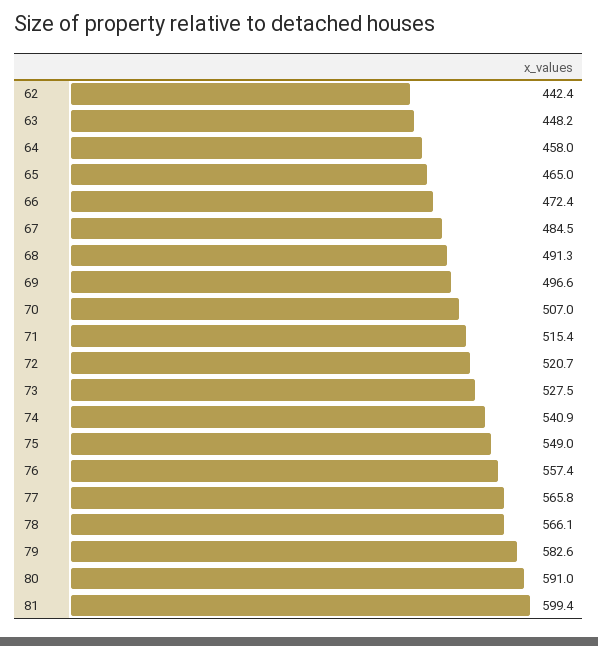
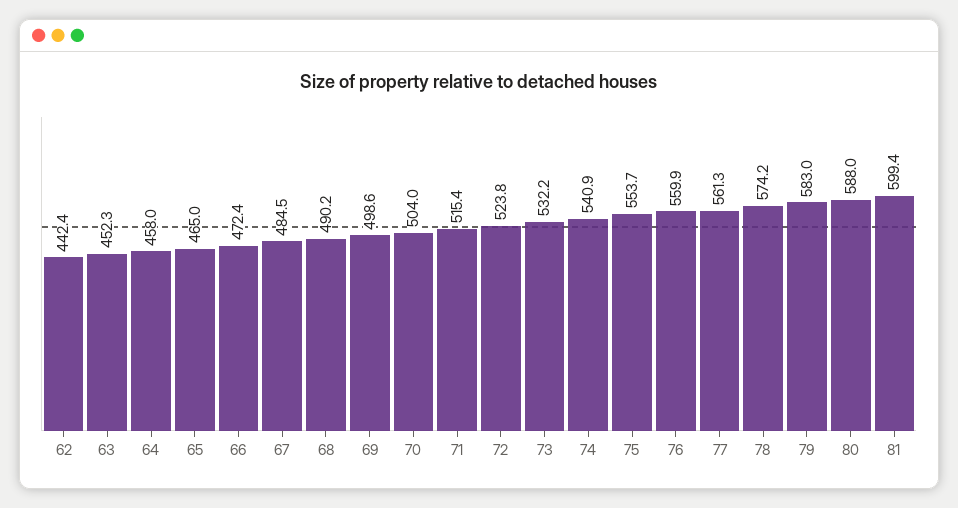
  {
    "62": 442.4,
-   "63": 448.2,
+   "63": 452.3,
    "64": 458,
    "65": 465,
    "66": 472.4,
    "67": 484.5,
-   "68": 491.3,
+   "68": 490.2,
-   "69": 496.6,
+   "69": 498.6,
-   "70": 507,
+   "70": 504,
    "71": 515.4,
-   "72": 520.7,
+   "72": 523.8,
-   "73": 527.5,
+   "73": 532.2,
    "74": 540.9,
-   "75": 549,
+   "75": 553.7,
-   "76": 557.4,
+   "76": 559.9,
-   "77": 565.8,
+   "77": 561.3,
-   "78": 566.1,
+   "78": 574.2,
-   "79": 582.6,
+   "79": 583,
-   "80": 591,
+   "80": 588,
    "81": 599.4
  }

